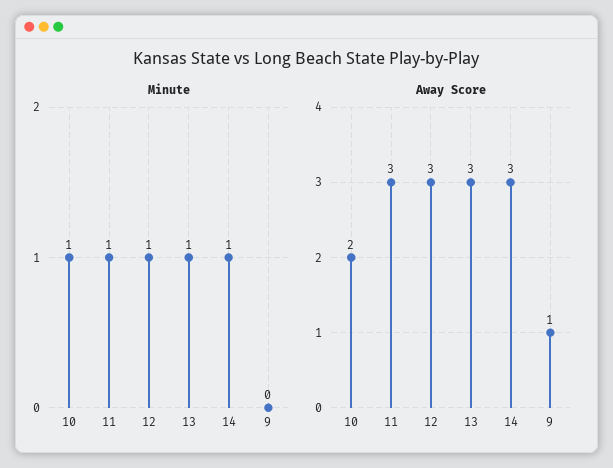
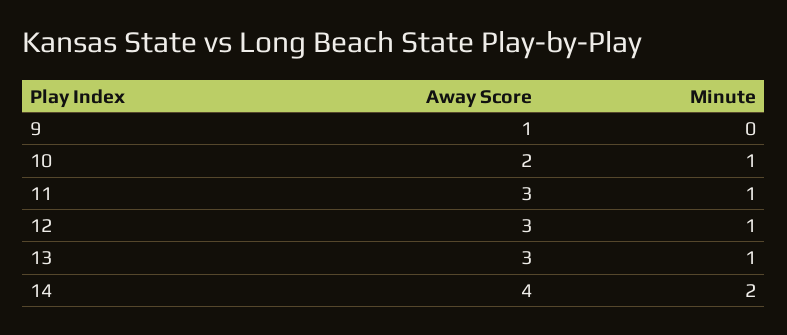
  {
    "Minute": {
      "10": 1,
      "11": 1,
      "12": 1,
      "13": 1,
-     "14": 1,
+     "14": 2,
      "9": 0
    },
    "Away Score": {
      "10": 2,
      "11": 3,
      "12": 3,
      "13": 3,
-     "14": 3,
+     "14": 4,
      "9": 1
    }
  }

